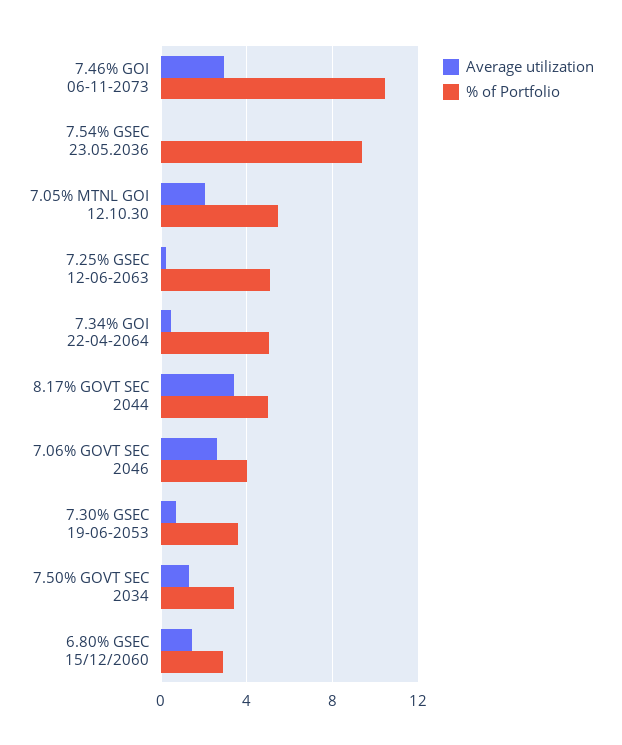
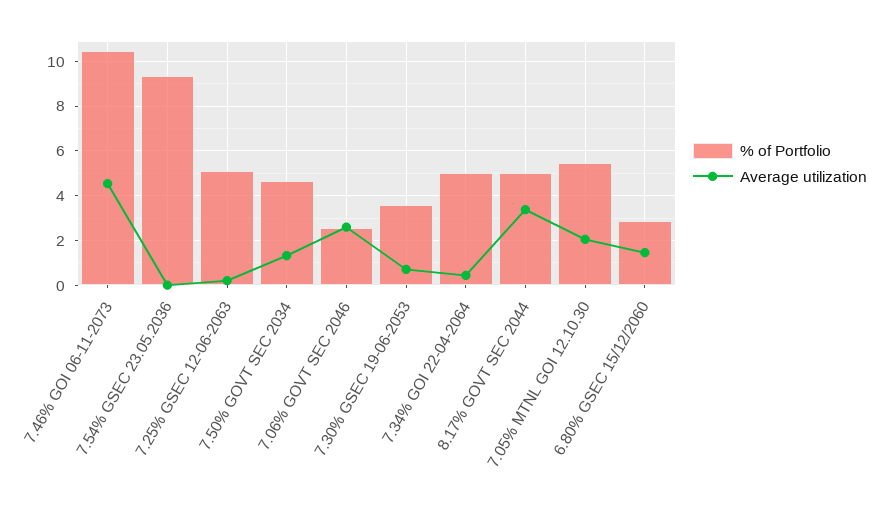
  {
    "Average utilization": {
-     "7.46% GOI 06-11-2073": 3,
+     "7.46% GOI 06-11-2073": 4.5,
      "7.54% GSEC 23.05.2036": 0,
      "7.05% MTNL GOI 12.10.30": 2,
      "7.25% GSEC 12-06-2063": 0,
      "7.34% GOI 22-04-2064": 0.5,
      "8.17% GOVT SEC 2044": 3.5,
      "7.06% GOVT SEC 2046": 2.5,
      "7.30% GSEC 19-06-2053": 0.5,
      "7.50% GOVT SEC 2034": 1.5,
      "6.80% GSEC 15/12/2060": 1.5
    },
    "% of Portfolio": {
      "7.46% GOI 06-11-2073": 10.5,
      "7.54% GSEC 23.05.2036": 9.5,
      "7.05% MTNL GOI 12.10.30": 5.5,
      "7.25% GSEC 12-06-2063": 5,
      "7.34% GOI 22-04-2064": 5,
      "8.17% GOVT SEC 2044": 5,
-     "7.06% GOVT SEC 2046": 4,
+     "7.06% GOVT SEC 2046": 2.5,
      "7.30% GSEC 19-06-2053": 3.5,
-     "7.50% GOVT SEC 2034": 3.5,
+     "7.50% GOVT SEC 2034": 4.5,
      "6.80% GSEC 15/12/2060": 3
    }
  }

